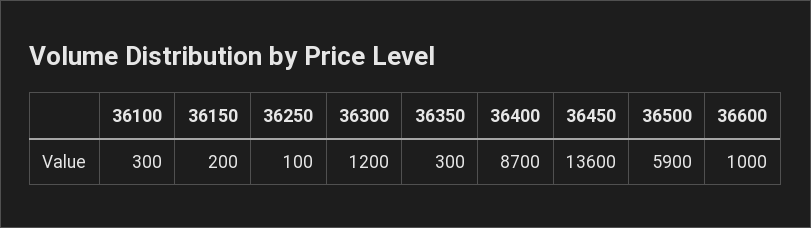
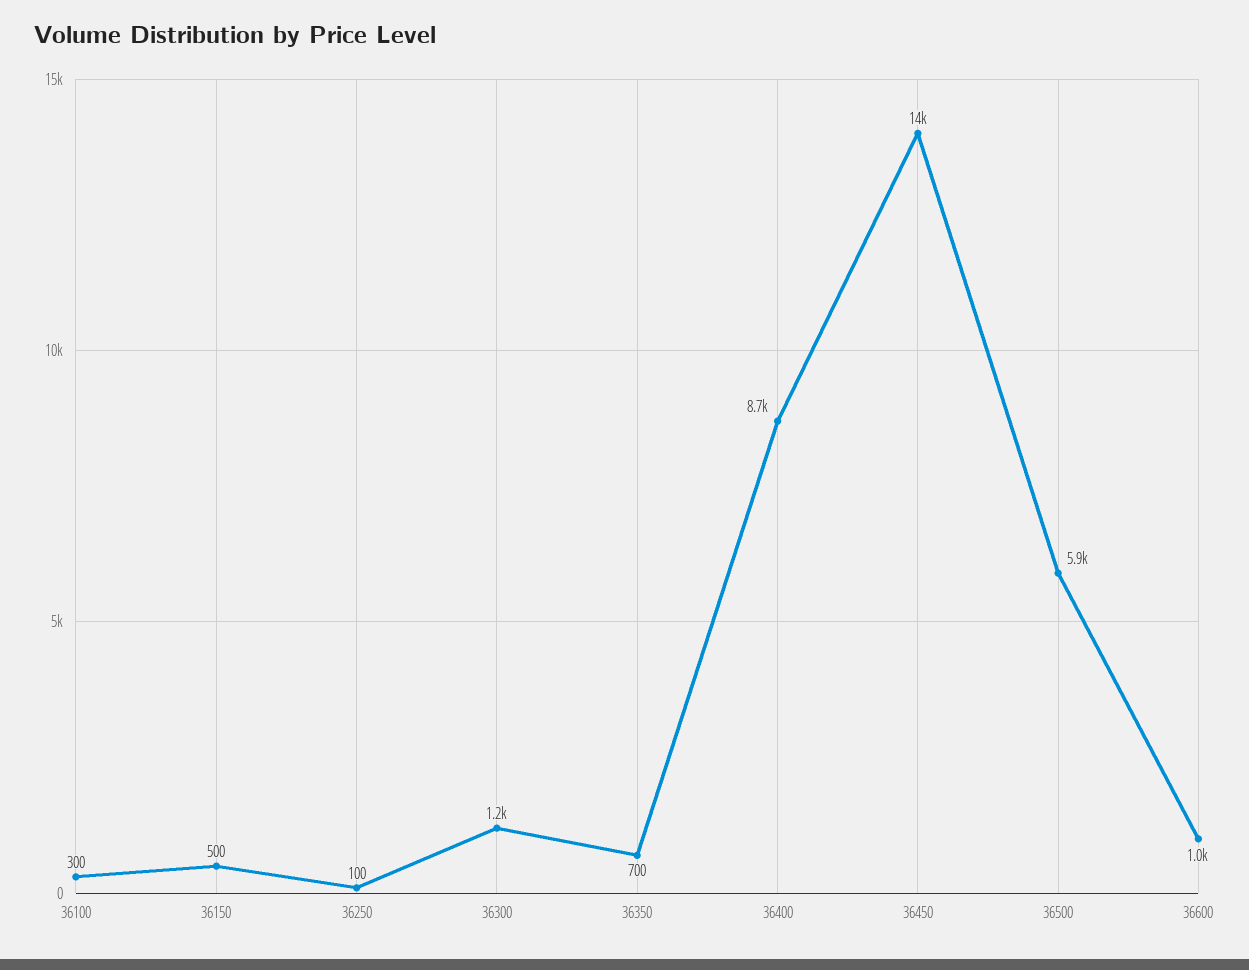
  {
    "36100": 300,
-   "36150": 200,
+   "36150": 500,
    "36250": 100,
    "36300": 1200,
-   "36350": 300,
+   "36350": 700,
    "36400": 8700,
    "36450": 13600,
    "36500": 5900,
    "36600": 1000
  }

